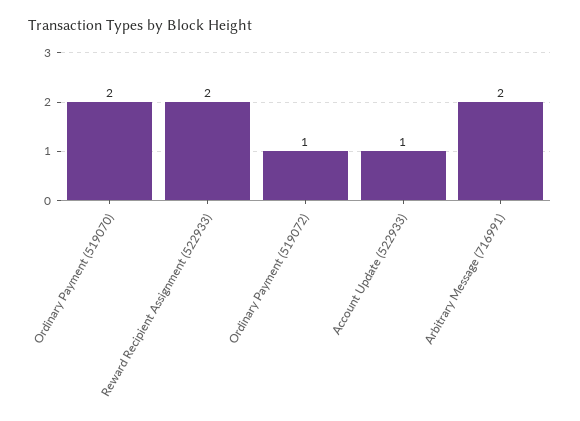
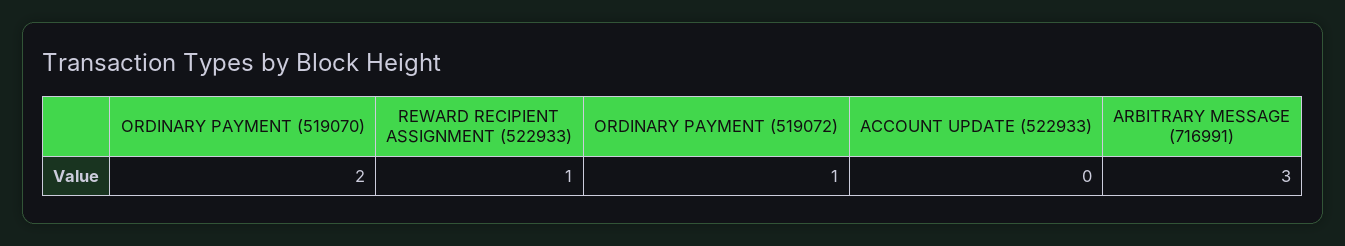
  {
    "Ordinary Payment (519070)": 2,
-   "Reward Recipient Assignment (522933)": 2,
+   "Reward Recipient Assignment (522933)": 1,
    "Ordinary Payment (519072)": 1,
-   "Account Update (522933)": 1,
+   "Account Update (522933)": 0,
-   "Arbitrary Message (716991)": 2
+   "Arbitrary Message (716991)": 3
  }

